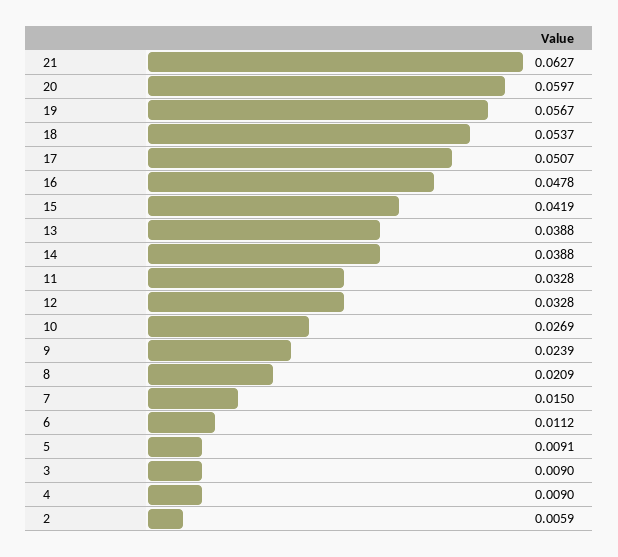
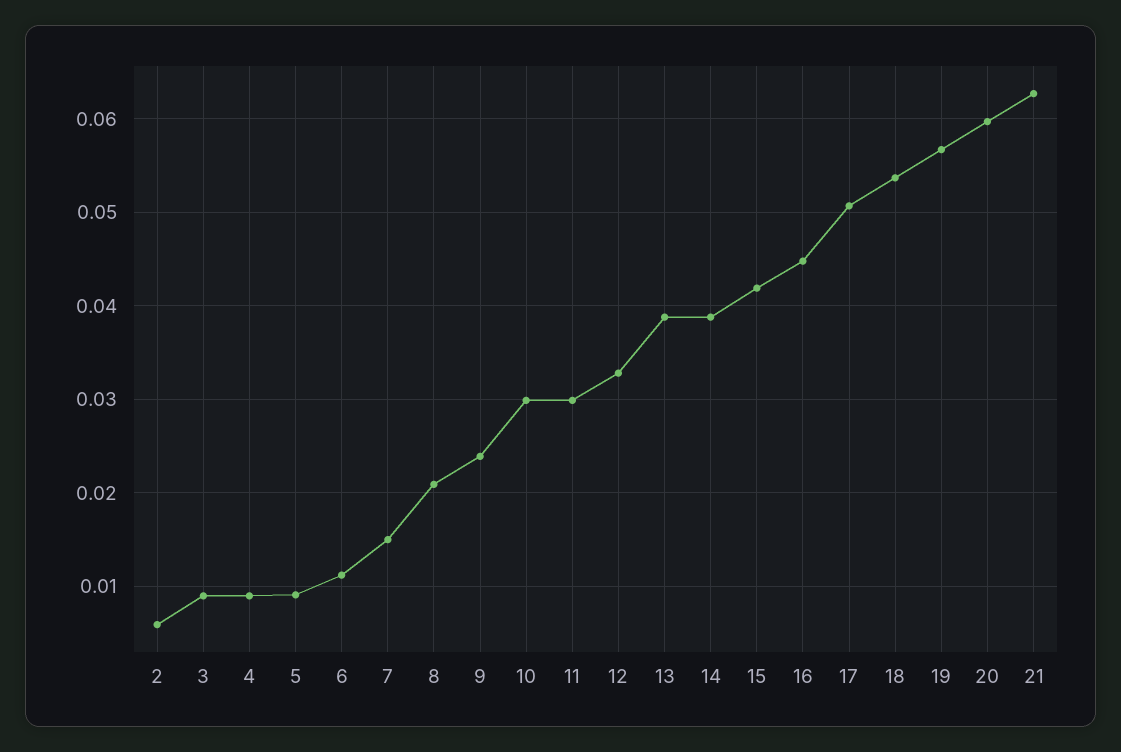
  {
    "21": 0.0627,
    "20": 0.0597,
    "19": 0.0567,
    "18": 0.0537,
    "17": 0.0507,
-   "16": 0.0478,
+   "16": 0.045,
    "15": 0.0419,
    "13": 0.0388,
    "14": 0.0388,
-   "11": 0.0328,
+   "11": 0.03,
    "12": 0.0328,
-   "10": 0.0269,
+   "10": 0.03,
    "9": 0.0239,
    "8": 0.0209,
    "7": 0.015,
    "6": 0.0112,
    "5": 0.0091,
    "3": 0.009,
    "4": 0.009,
    "2": 0.0059
  }

